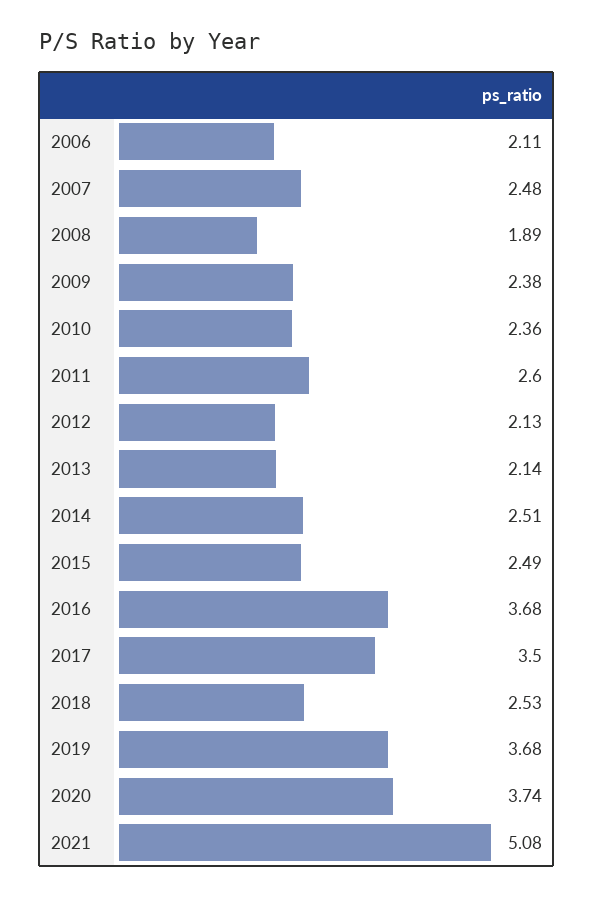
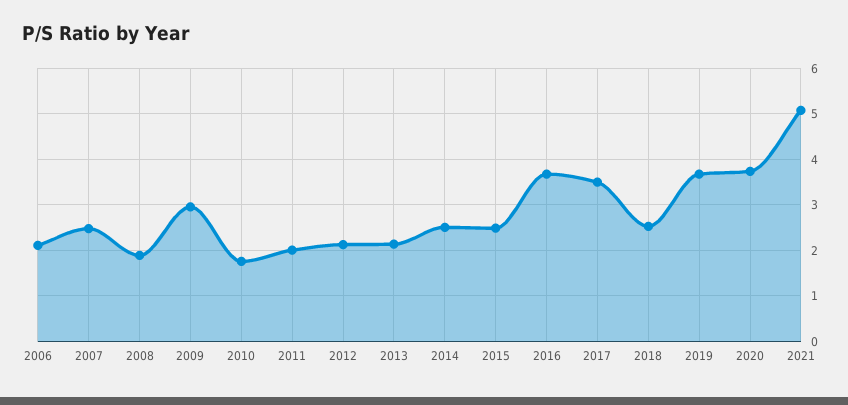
  {
    "2006": 2.11,
    "2007": 2.48,
    "2008": 1.89,
-   "2009": 2.38,
+   "2009": 3,
-   "2010": 2.36,
+   "2010": 1.8,
-   "2011": 2.6,
+   "2011": 2,
    "2012": 2.13,
    "2013": 2.14,
    "2014": 2.51,
    "2015": 2.49,
    "2016": 3.68,
    "2017": 3.5,
    "2018": 2.53,
    "2019": 3.68,
    "2020": 3.74,
    "2021": 5.08
  }

